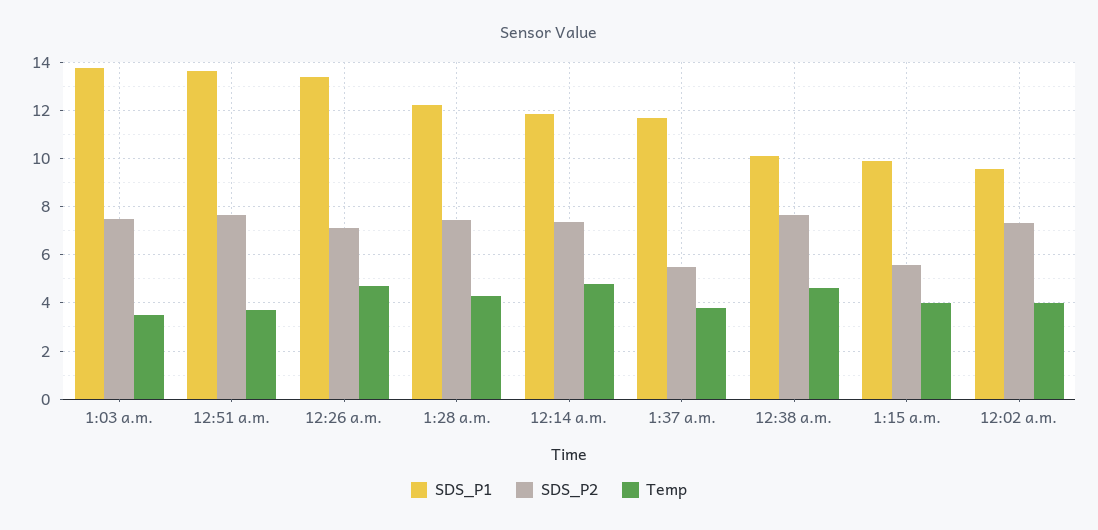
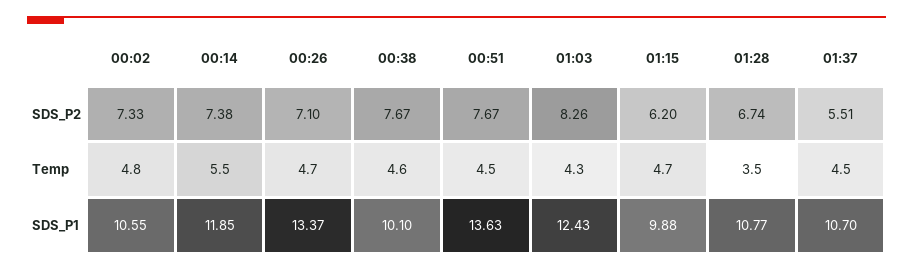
  {
    "SDS_P1": {
-     "1:03 a.m.": 13.75,
+     "1:03 a.m.": 12.43,
      "12:51 a.m.": 13.63,
      "12:26 a.m.": 13.37,
-     "1:28 a.m.": 12.25,
+     "1:28 a.m.": 10.77,
      "12:14 a.m.": 11.85,
-     "1:37 a.m.": 11.75,
+     "1:37 a.m.": 10.7,
      "12:38 a.m.": 10.1,
      "1:15 a.m.": 9.88,
-     "12:02 a.m.": 9.5
+     "12:02 a.m.": 10.55
    },
    "SDS_P2": {
-     "1:03 a.m.": 7.5,
+     "1:03 a.m.": 8.26,
      "12:51 a.m.": 7.67,
      "12:26 a.m.": 7.1,
-     "1:28 a.m.": 7.5,
+     "1:28 a.m.": 6.74,
      "12:14 a.m.": 7.38,
      "1:37 a.m.": 5.51,
      "12:38 a.m.": 7.67,
-     "1:15 a.m.": 5.5,
+     "1:15 a.m.": 6.2,
      "12:02 a.m.": 7.33
    },
    "Temp": {
-     "1:03 a.m.": 3.5,
+     "1:03 a.m.": 4.3,
-     "12:51 a.m.": 3.75,
+     "12:51 a.m.": 4.5,
      "12:26 a.m.": 4.7,
-     "1:28 a.m.": 4.25,
+     "1:28 a.m.": 3.5,
-     "12:14 a.m.": 4.75,
+     "12:14 a.m.": 5.5,
-     "1:37 a.m.": 3.75,
+     "1:37 a.m.": 4.5,
      "12:38 a.m.": 4.6,
-     "1:15 a.m.": 4,
+     "1:15 a.m.": 4.7,
-     "12:02 a.m.": 4
+     "12:02 a.m.": 4.8
    }
  }

